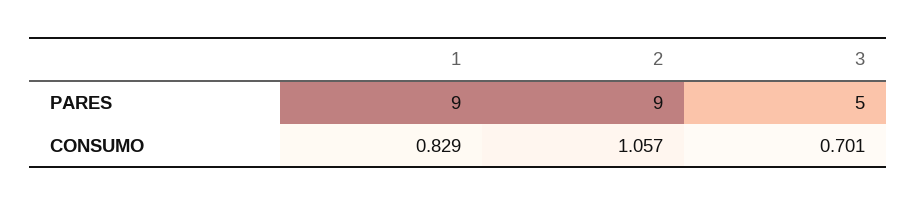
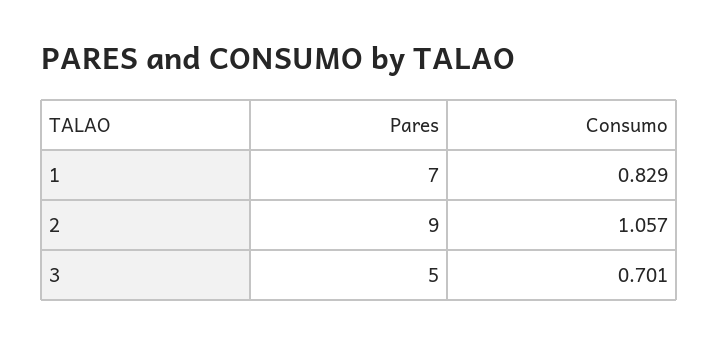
  {
    "1": {
-     "PARES": 9,
+     "PARES": 7,
      "CONSUMO": 0.829
    },
    "2": {
      "PARES": 9,
      "CONSUMO": 1.057
    },
    "3": {
      "PARES": 5,
      "CONSUMO": 0.701
    }
  }

